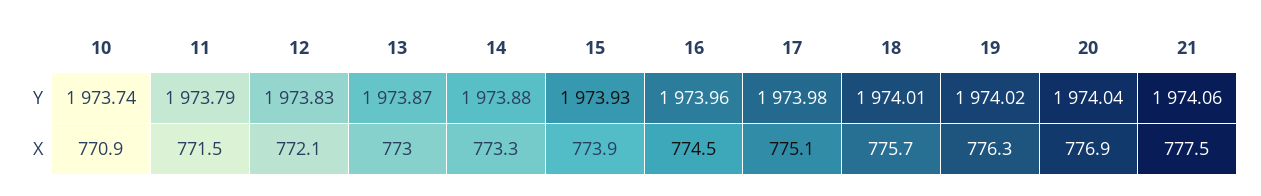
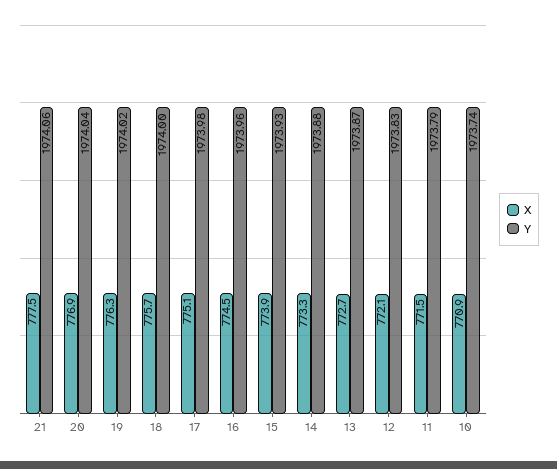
  {
    "Y": {
      "10": 1973.74,
      "11": 1973.79,
      "12": 1973.83,
      "13": 1973.87,
      "14": 1973.88,
      "15": 1973.93,
      "16": 1973.96,
      "17": 1973.98,
-     "18": 1974.01,
+     "18": 1974,
      "19": 1974.02,
      "20": 1974.04,
      "21": 1974.06
    },
    "X": {
      "10": 770.9,
      "11": 771.5,
      "12": 772.1,
-     "13": 773,
+     "13": 772.7,
      "14": 773.3,
      "15": 773.9,
      "16": 774.5,
      "17": 775.1,
      "18": 775.7,
      "19": 776.3,
      "20": 776.9,
      "21": 777.5
    }
  }

